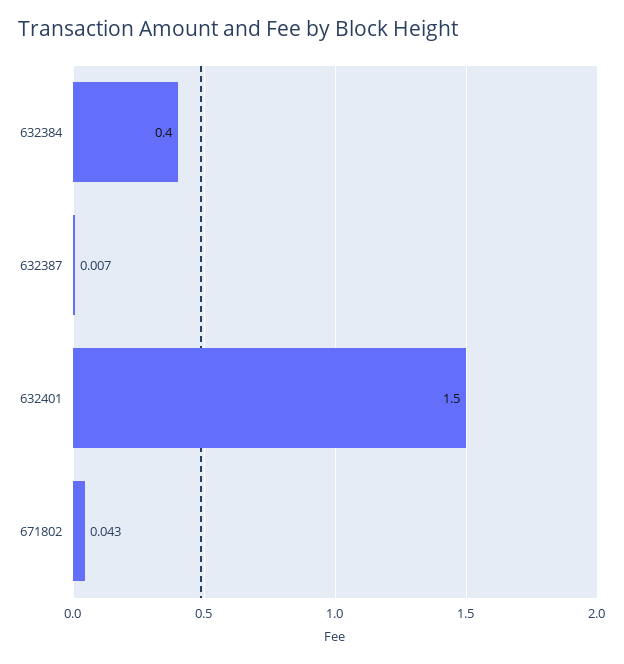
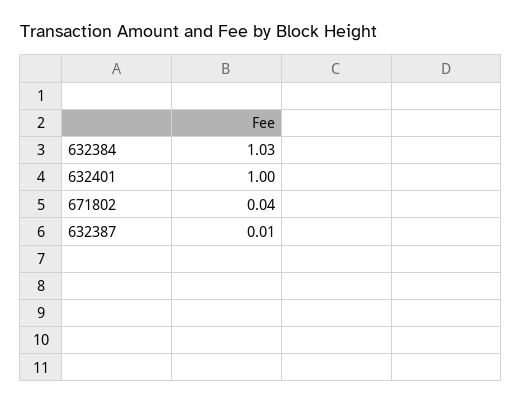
  {
-   "632384": 0.4,
+   "632384": 1.03,
    "632387": 0.007,
-   "632401": 1.5,
+   "632401": 1,
    "671802": 0.043
  }

